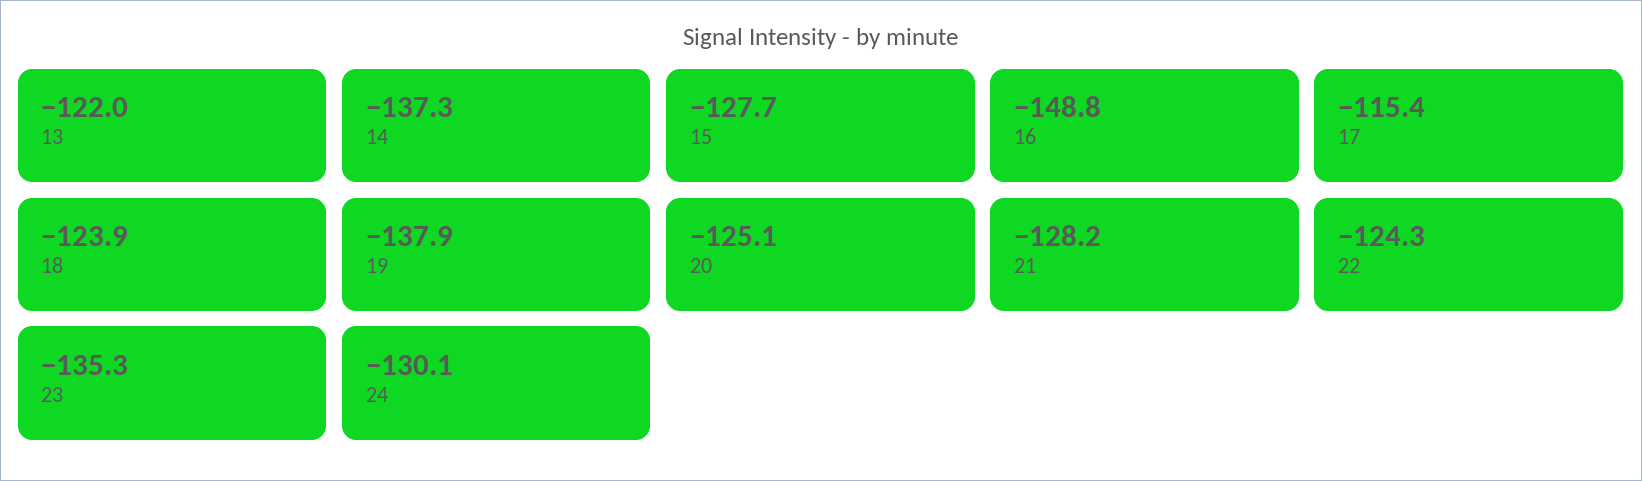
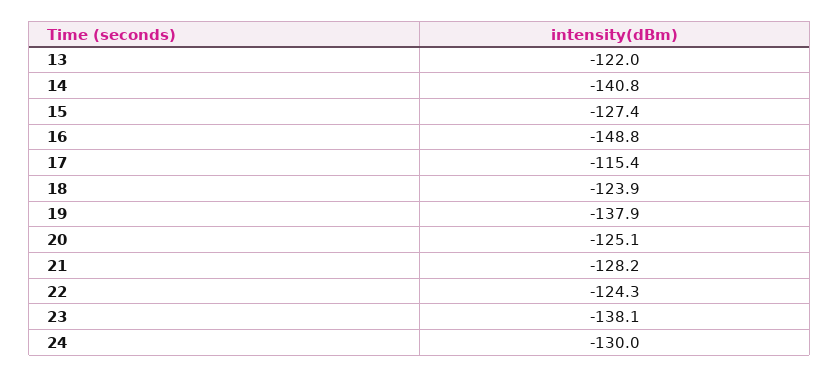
  {
    "13": -122,
-   "14": -137.3,
+   "14": -140.8,
-   "15": -127.7,
+   "15": -127.4,
    "16": -148.8,
    "17": -115.4,
    "18": -123.9,
    "19": -137.9,
    "20": -125.1,
    "21": -128.2,
    "22": -124.3,
-   "23": -135.3,
+   "23": -138.1,
-   "24": -130.1
+   "24": -130
  }

